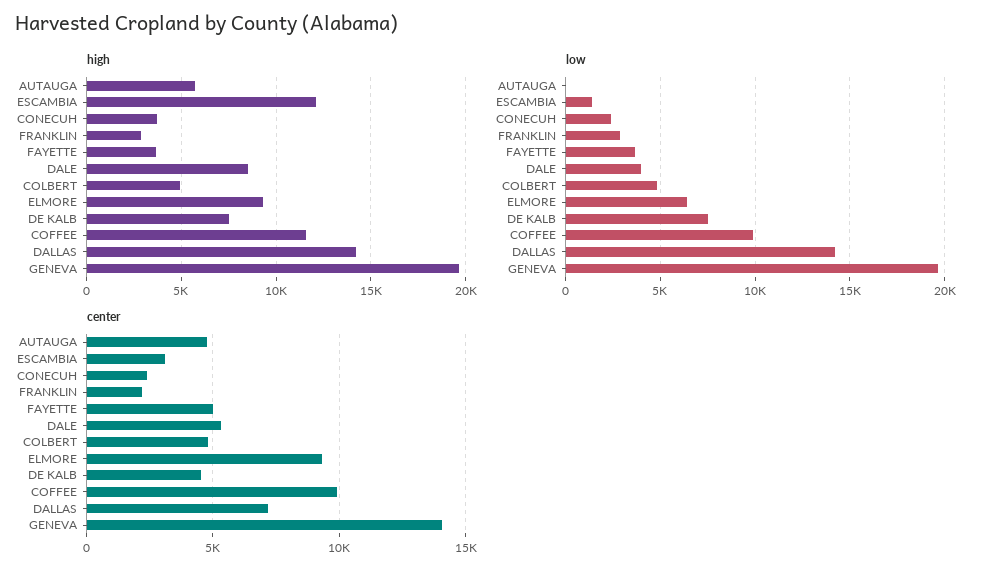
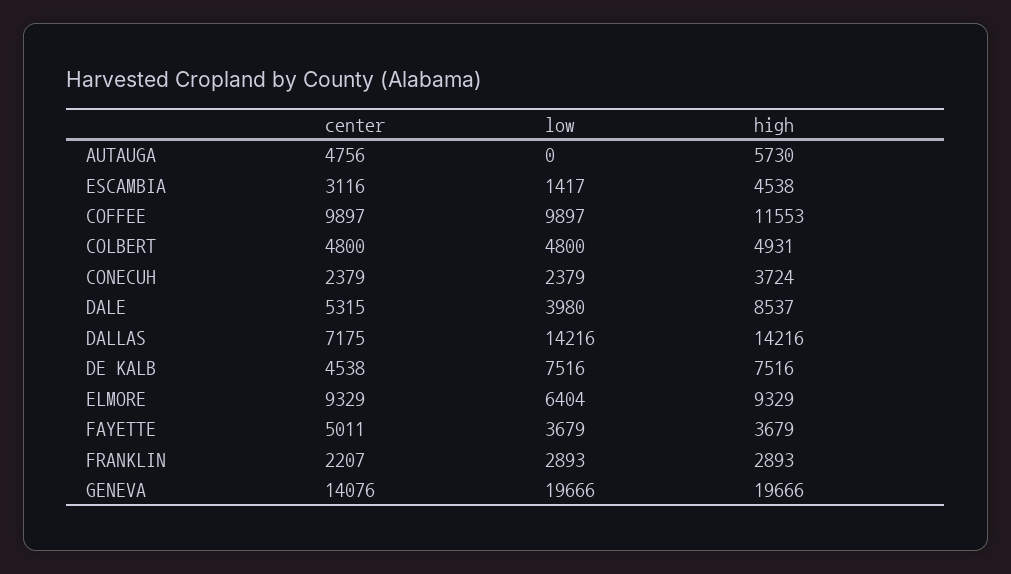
  {
    "high": {
      "AUTAUGA": 5730,
-     "ESCAMBIA": 12000,
+     "ESCAMBIA": 4538,
      "CONECUH": 3724,
      "FRANKLIN": 2893,
      "FAYETTE": 3679,
      "DALE": 8537,
      "COLBERT": 4931,
      "ELMORE": 9329,
      "DE KALB": 7516,
      "COFFEE": 11553,
      "DALLAS": 14216,
      "GENEVA": 19666
    },
    "low": {
      "AUTAUGA": 0,
      "ESCAMBIA": 1417,
      "CONECUH": 2379,
      "FRANKLIN": 2893,
      "FAYETTE": 3679,
      "DALE": 3980,
      "COLBERT": 4800,
      "ELMORE": 6404,
      "DE KALB": 7516,
      "COFFEE": 9897,
      "DALLAS": 14216,
      "GENEVA": 19666
    },
    "center": {
      "AUTAUGA": 4756,
      "ESCAMBIA": 3116,
      "CONECUH": 2379,
      "FRANKLIN": 2207,
      "FAYETTE": 5011,
      "DALE": 5315,
      "COLBERT": 4800,
      "ELMORE": 9329,
      "DE KALB": 4538,
      "COFFEE": 9897,
      "DALLAS": 7175,
      "GENEVA": 14076
    }
  }

